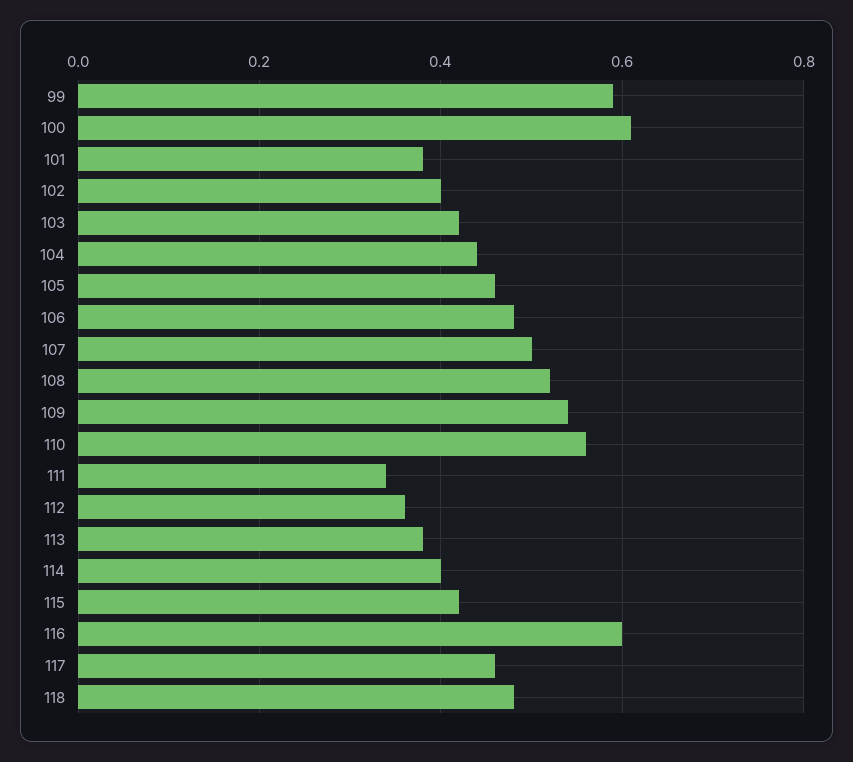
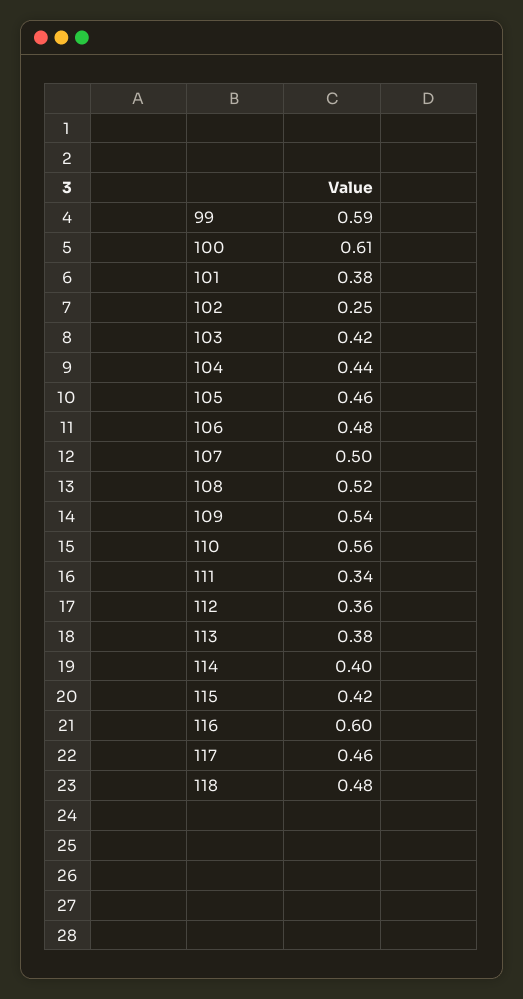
  {
    "99": 0.59,
    "100": 0.61,
    "101": 0.38,
-   "102": 0.4,
+   "102": 0.25,
    "103": 0.42,
    "104": 0.44,
    "105": 0.46,
    "106": 0.48,
    "107": 0.5,
    "108": 0.52,
    "109": 0.54,
    "110": 0.56,
    "111": 0.34,
    "112": 0.36,
    "113": 0.38,
    "114": 0.4,
    "115": 0.42,
    "116": 0.6,
    "117": 0.46,
    "118": 0.48
  }

